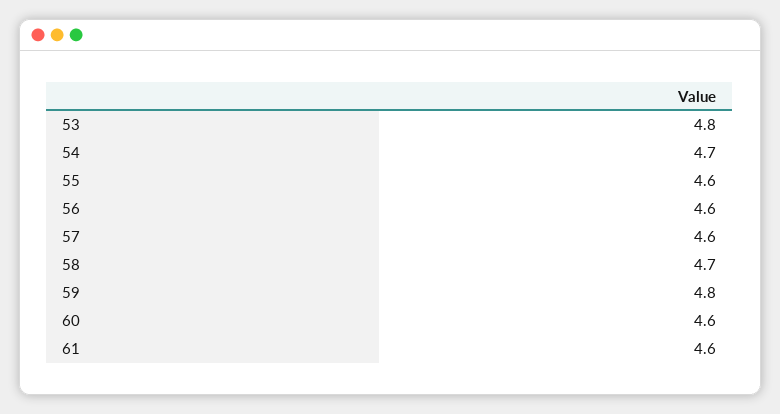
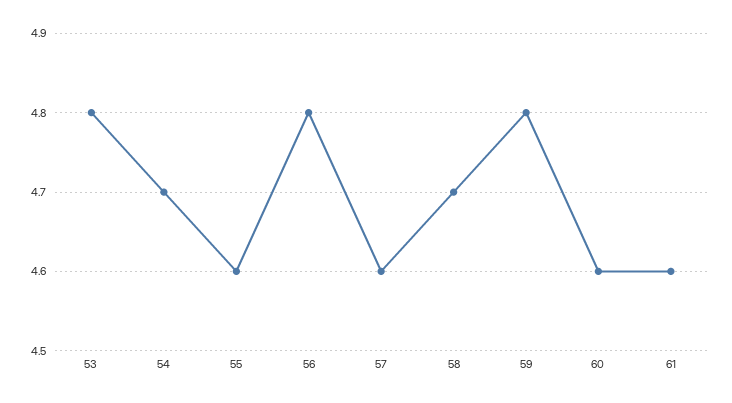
  {
    "53": 4.8,
    "54": 4.7,
    "55": 4.6,
-   "56": 4.6,
+   "56": 4.8,
    "57": 4.6,
    "58": 4.7,
    "59": 4.8,
    "60": 4.6,
    "61": 4.6
  }

